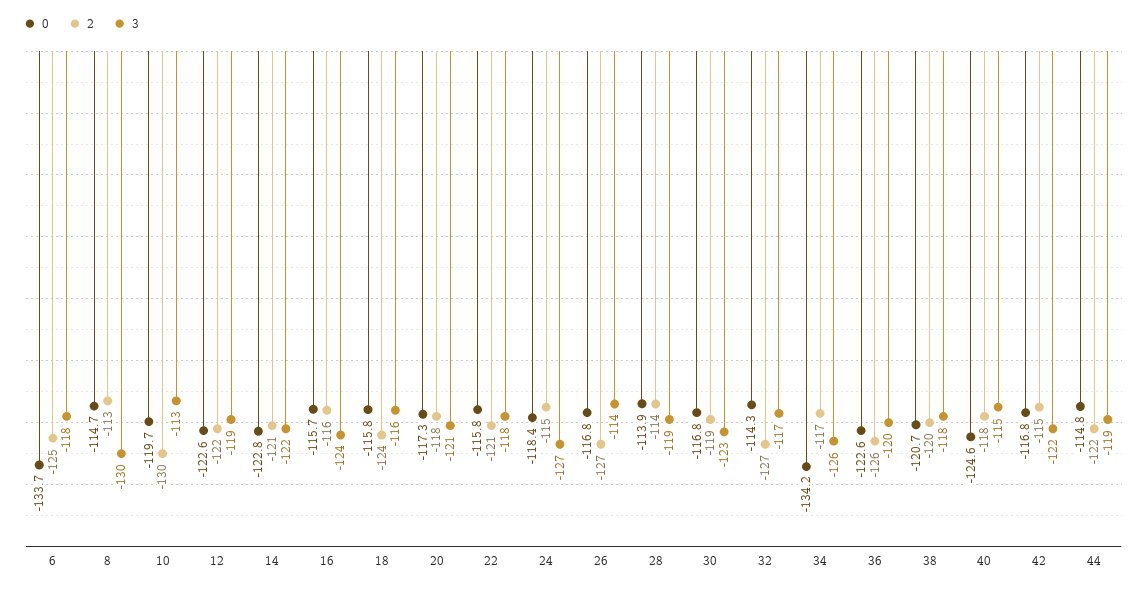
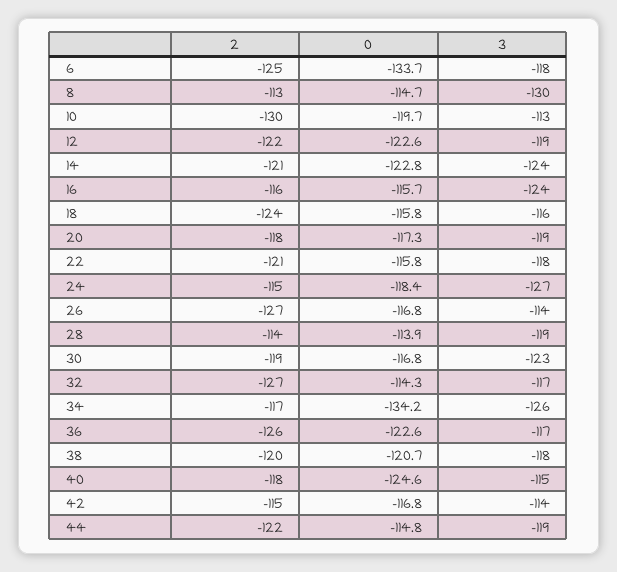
  {
    "0": {
      "6": -133.7,
      "8": -114.7,
      "10": -119.7,
      "12": -122.6,
      "14": -122.8,
      "16": -115.7,
      "18": -115.8,
      "20": -117.3,
      "22": -115.8,
      "24": -118.4,
      "26": -116.8,
      "28": -113.9,
      "30": -116.8,
      "32": -114.3,
      "34": -134.2,
      "36": -122.6,
      "38": -120.7,
      "40": -124.6,
      "42": -116.8,
      "44": -114.8
    },
    "2": {
      "6": -125,
      "8": -113,
      "10": -130,
      "12": -122,
      "14": -121,
      "16": -116,
      "18": -124,
      "20": -118,
      "22": -121,
      "24": -115,
      "26": -127,
      "28": -114,
      "30": -119,
      "32": -127,
      "34": -117,
      "36": -126,
      "38": -120,
      "40": -118,
      "42": -115,
      "44": -122
    },
    "3": {
      "6": -118,
      "8": -130,
      "10": -113,
      "12": -119,
-     "14": -122,
+     "14": -124,
      "16": -124,
      "18": -116,
-     "20": -121,
+     "20": -119,
      "22": -118,
      "24": -127,
      "26": -114,
      "28": -119,
      "30": -123,
      "32": -117,
      "34": -126,
-     "36": -120,
+     "36": -117,
      "38": -118,
      "40": -115,
-     "42": -122,
+     "42": -114,
      "44": -119
    }
  }

